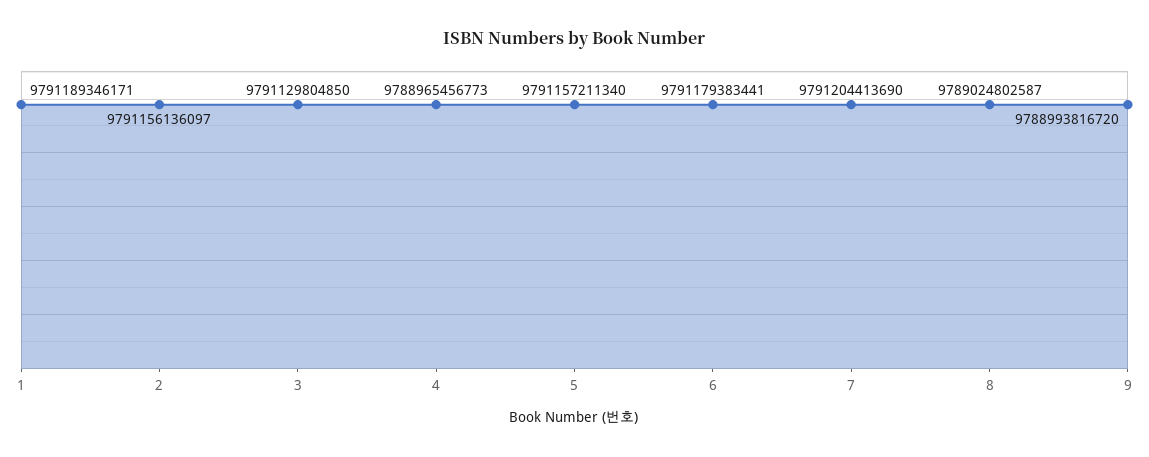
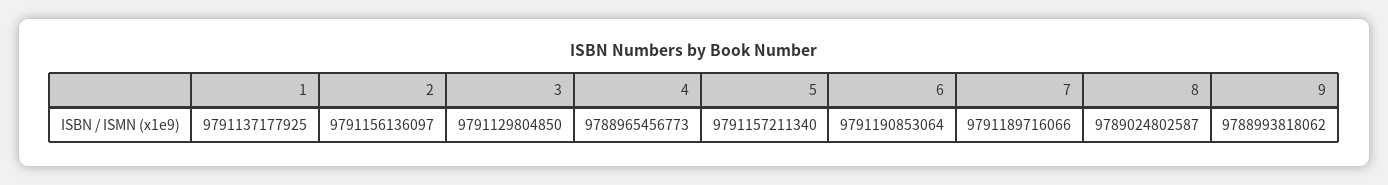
  {
-   "1": 9791189346171,
+   "1": 9791137177925,
    "2": 9791156136097,
    "3": 9791129804850,
    "4": 9788965456773,
    "5": 9791157211340,
-   "6": 9791179383441,
+   "6": 9791190853064,
-   "7": 9791204413690,
+   "7": 9791189716066,
    "8": 9789024802587,
-   "9": 9788993816720
+   "9": 9788993818062
  }

